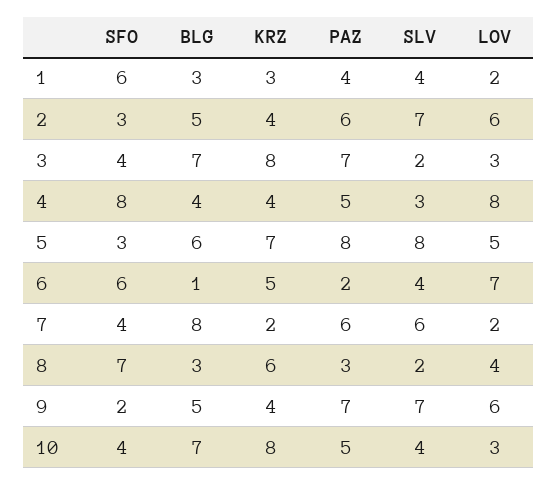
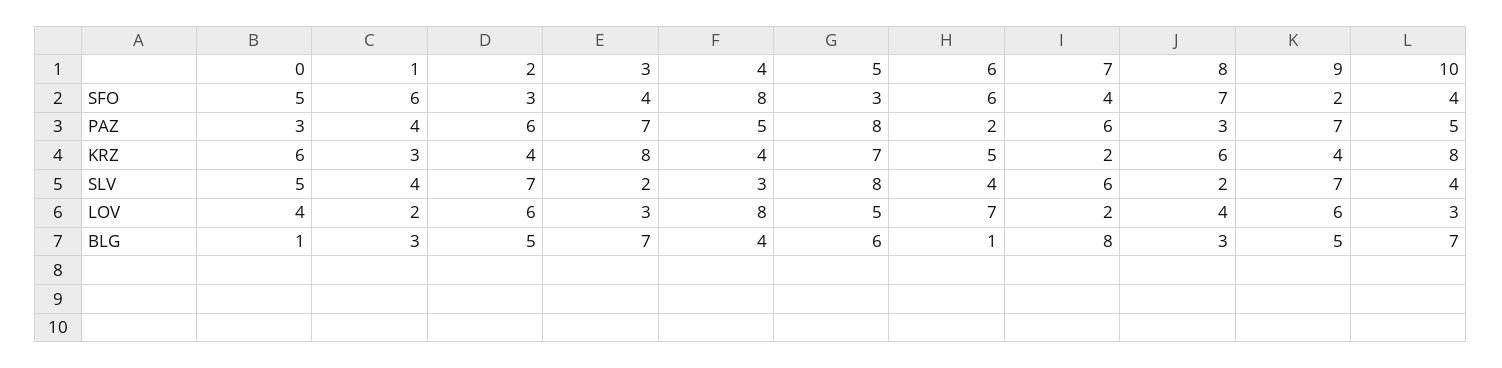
  {
    "SFO": {
      "1": 6,
      "2": 3,
      "3": 4,
      "4": 8,
      "5": 3,
      "6": 6,
      "7": 4,
      "8": 7,
      "9": 2,
-     "10": 4
+     "10": 4,
+     "0": 5
    },
    "BLG": {
      "1": 3,
      "2": 5,
      "3": 7,
      "4": 4,
      "5": 6,
      "6": 1,
      "7": 8,
      "8": 3,
      "9": 5,
-     "10": 7
+     "10": 7,
+     "0": 1
    },
    "KRZ": {
      "1": 3,
      "2": 4,
      "3": 8,
      "4": 4,
      "5": 7,
      "6": 5,
      "7": 2,
      "8": 6,
      "9": 4,
-     "10": 8
+     "10": 8,
+     "0": 6
    },
    "PAZ": {
      "1": 4,
      "2": 6,
      "3": 7,
      "4": 5,
      "5": 8,
      "6": 2,
      "7": 6,
      "8": 3,
      "9": 7,
-     "10": 5
+     "10": 5,
+     "0": 3
    },
    "SLV": {
      "1": 4,
      "2": 7,
      "3": 2,
      "4": 3,
      "5": 8,
      "6": 4,
      "7": 6,
      "8": 2,
      "9": 7,
-     "10": 4
+     "10": 4,
+     "0": 5
    },
    "LOV": {
      "1": 2,
      "2": 6,
      "3": 3,
      "4": 8,
      "5": 5,
      "6": 7,
      "7": 2,
      "8": 4,
      "9": 6,
-     "10": 3
+     "10": 3,
+     "0": 4
    }
  }

